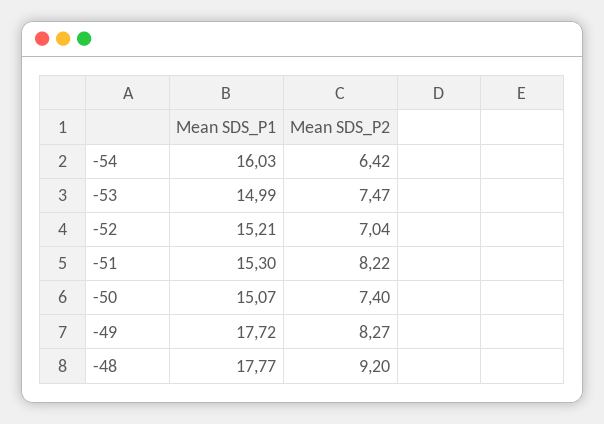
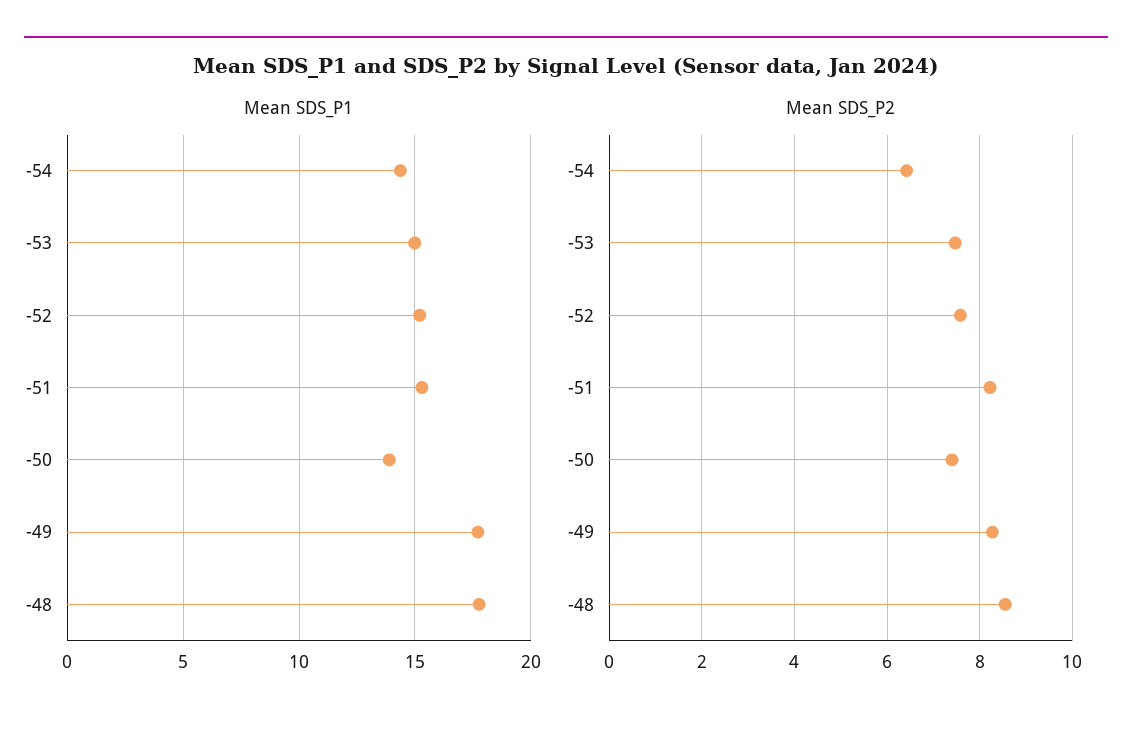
  {
    "Mean SDS_P1": {
-     "-54": 16.03,
+     "-54": 14.5,
      "-53": 14.99,
      "-52": 15.21,
      "-51": 15.3,
-     "-50": 15.07,
+     "-50": 14,
      "-49": 17.72,
      "-48": 17.77
    },
    "Mean SDS_P2": {
      "-54": 6.42,
      "-53": 7.47,
-     "-52": 7.04,
+     "-52": 7.6,
      "-51": 8.22,
      "-50": 7.4,
      "-49": 8.27,
-     "-48": 9.2
+     "-48": 8.6
    }
  }

